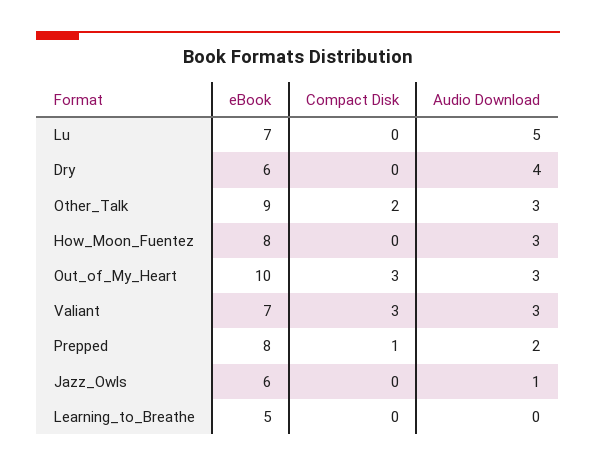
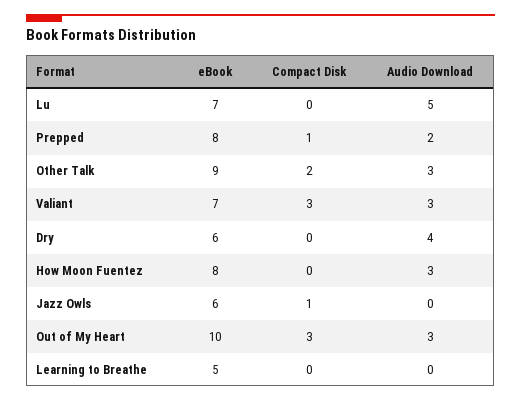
  {
    "eBook": {
      "Lu": 7,
      "Dry": 6,
      "Other_Talk": 9,
      "How_Moon_Fuentez": 8,
      "Out_of_My_Heart": 10,
      "Valiant": 7,
      "Prepped": 8,
      "Jazz_Owls": 6,
      "Learning_to_Breathe": 5
    },
    "Compact Disk": {
      "Lu": 0,
      "Dry": 0,
      "Other_Talk": 2,
      "How_Moon_Fuentez": 0,
      "Out_of_My_Heart": 3,
      "Valiant": 3,
      "Prepped": 1,
-     "Jazz_Owls": 0,
+     "Jazz_Owls": 1,
      "Learning_to_Breathe": 0
    },
    "Audio Download": {
      "Lu": 5,
      "Dry": 4,
      "Other_Talk": 3,
      "How_Moon_Fuentez": 3,
      "Out_of_My_Heart": 3,
      "Valiant": 3,
      "Prepped": 2,
-     "Jazz_Owls": 1,
+     "Jazz_Owls": 0,
      "Learning_to_Breathe": 0
    }
  }

